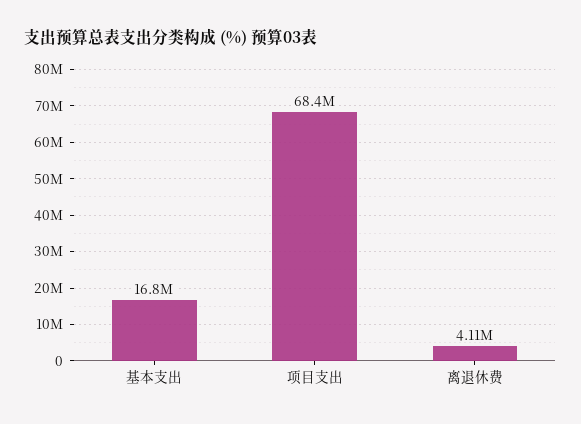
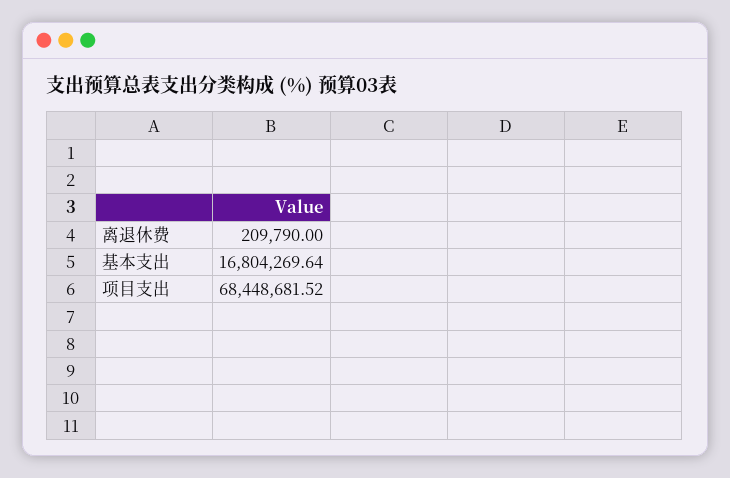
  {
    "基本支出": 16804269.64,
    "项目支出": 68448681.52,
-   "离退休费": 4110000
+   "离退休费": 209790
  }

